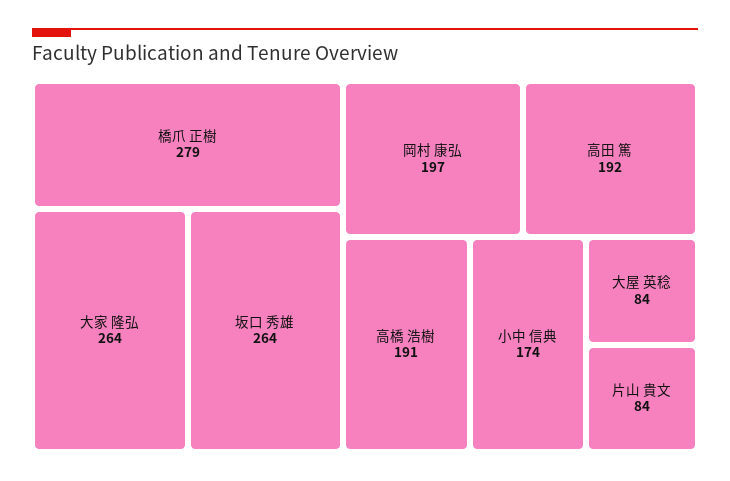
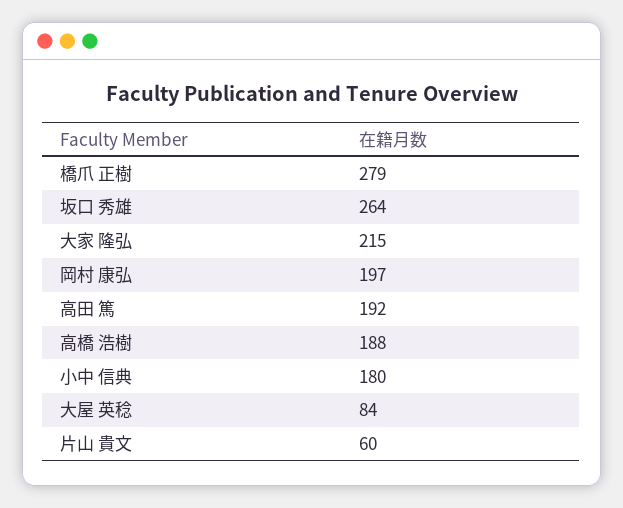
  {
    "橋爪 正樹": 279,
-   "大家 隆弘": 264,
+   "大家 隆弘": 215,
    "坂口 秀雄": 264,
    "岡村 康弘": 197,
    "高田 篤": 192,
-   "高橋 浩樹": 191,
+   "高橋 浩樹": 188,
-   "小中 信典": 174,
+   "小中 信典": 180,
    "大屋 英稔": 84,
-   "片山 貴文": 84
+   "片山 貴文": 60
  }

